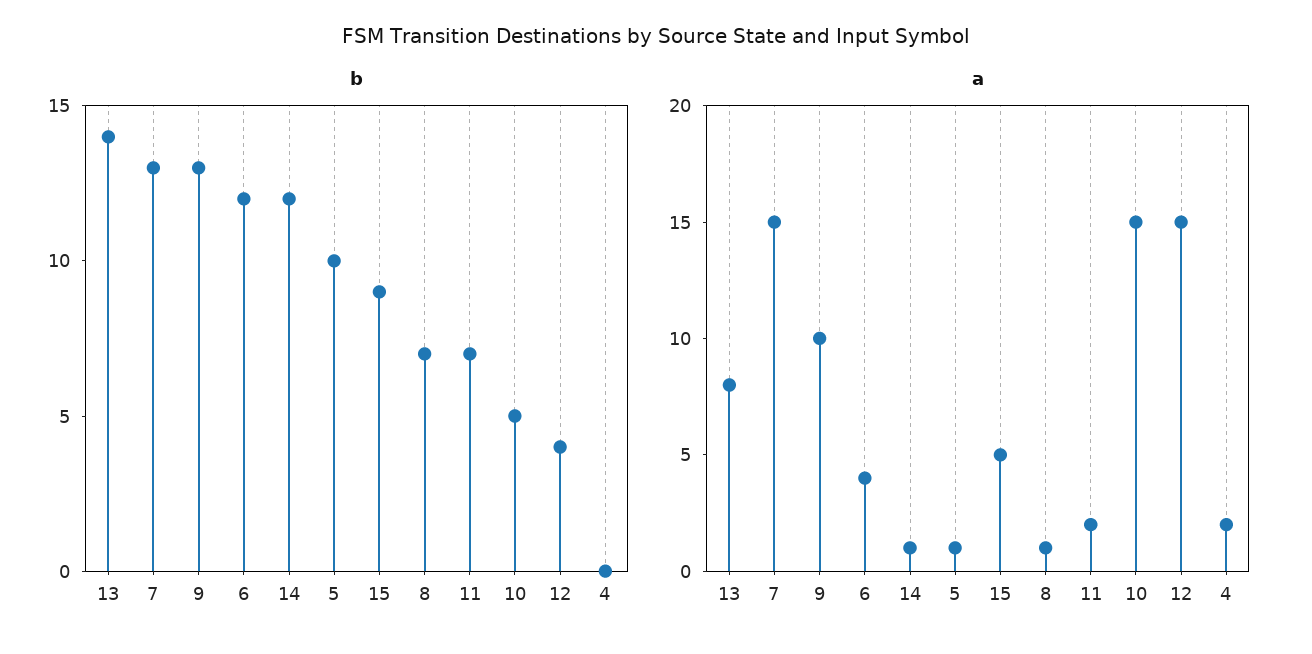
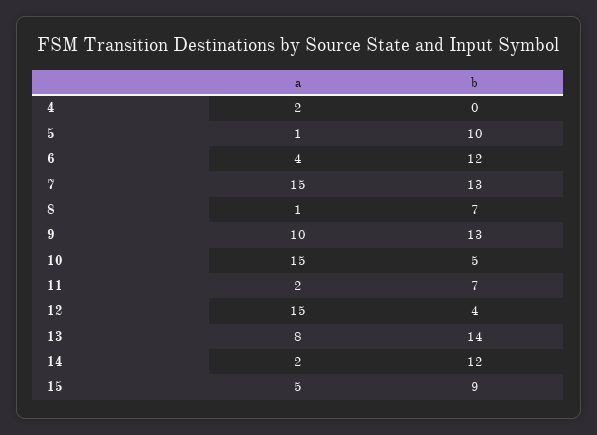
  {
    "b": {
      "13": 14,
      "7": 13,
      "9": 13,
      "6": 12,
      "14": 12,
      "5": 10,
      "15": 9,
      "8": 7,
      "11": 7,
      "10": 5,
      "12": 4,
      "4": 0
    },
    "a": {
      "13": 8,
      "7": 15,
      "9": 10,
      "6": 4,
-     "14": 1,
+     "14": 2,
      "5": 1,
      "15": 5,
      "8": 1,
      "11": 2,
      "10": 15,
      "12": 15,
      "4": 2
    }
  }

